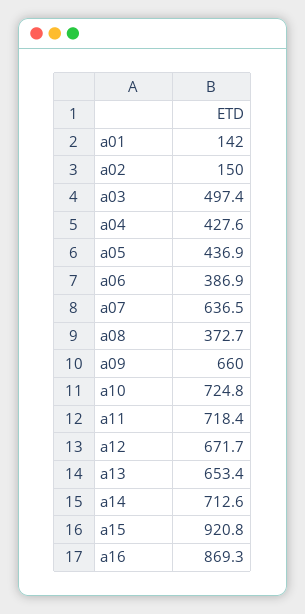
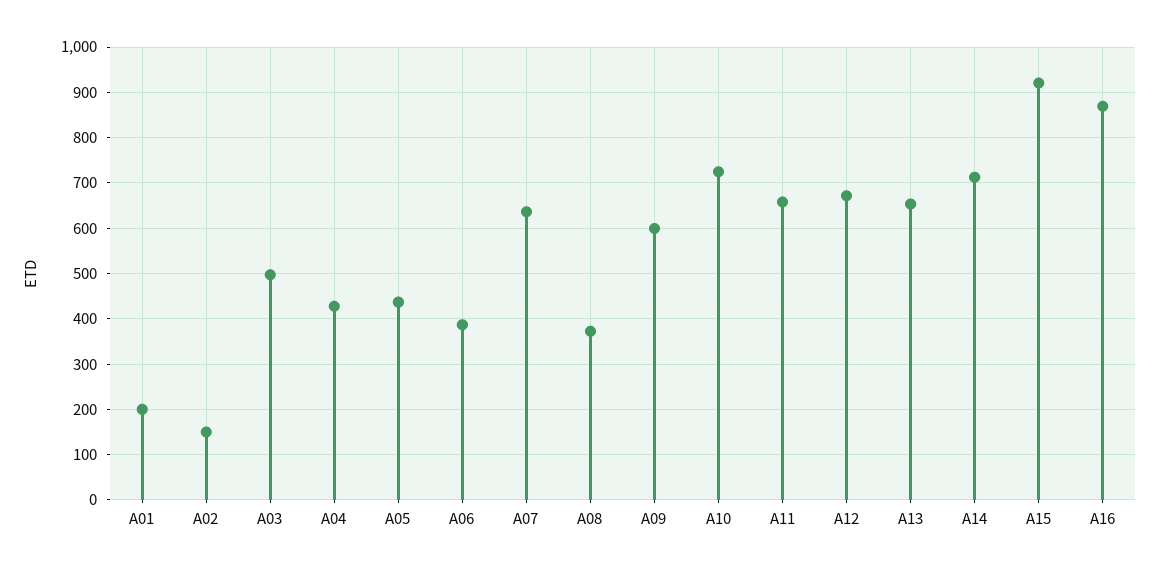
  {
-   "a01": 142,
+   "a01": 200,
    "a02": 150,
    "a03": 497.4,
    "a04": 427.6,
    "a05": 436.9,
    "a06": 386.9,
    "a07": 636.5,
    "a08": 372.7,
-   "a09": 660,
+   "a09": 600,
    "a10": 724.8,
-   "a11": 718.4,
+   "a11": 660,
    "a12": 671.7,
    "a13": 653.4,
    "a14": 712.6,
    "a15": 920.8,
    "a16": 869.3
  }

